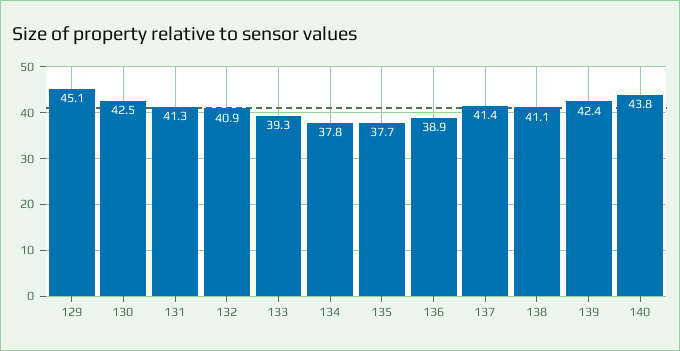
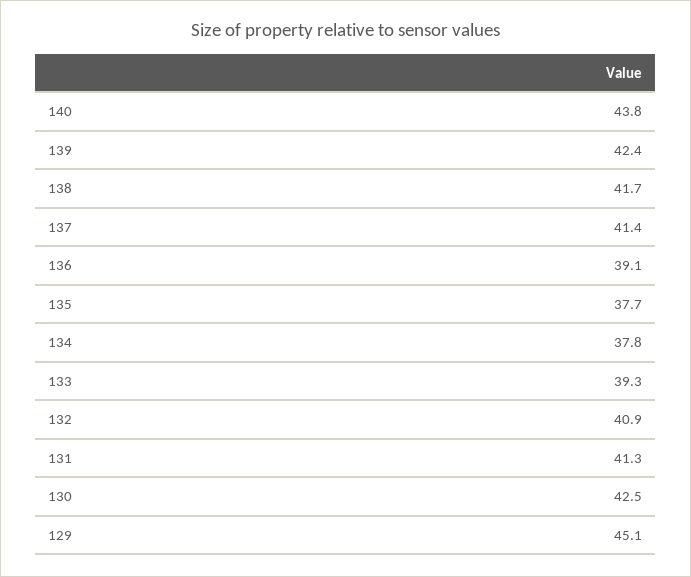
  {
    "129": 45.1,
    "130": 42.5,
    "131": 41.3,
    "132": 40.9,
    "133": 39.3,
    "134": 37.8,
    "135": 37.7,
-   "136": 38.9,
+   "136": 39.1,
    "137": 41.4,
-   "138": 41.1,
+   "138": 41.7,
    "139": 42.4,
    "140": 43.8
  }

